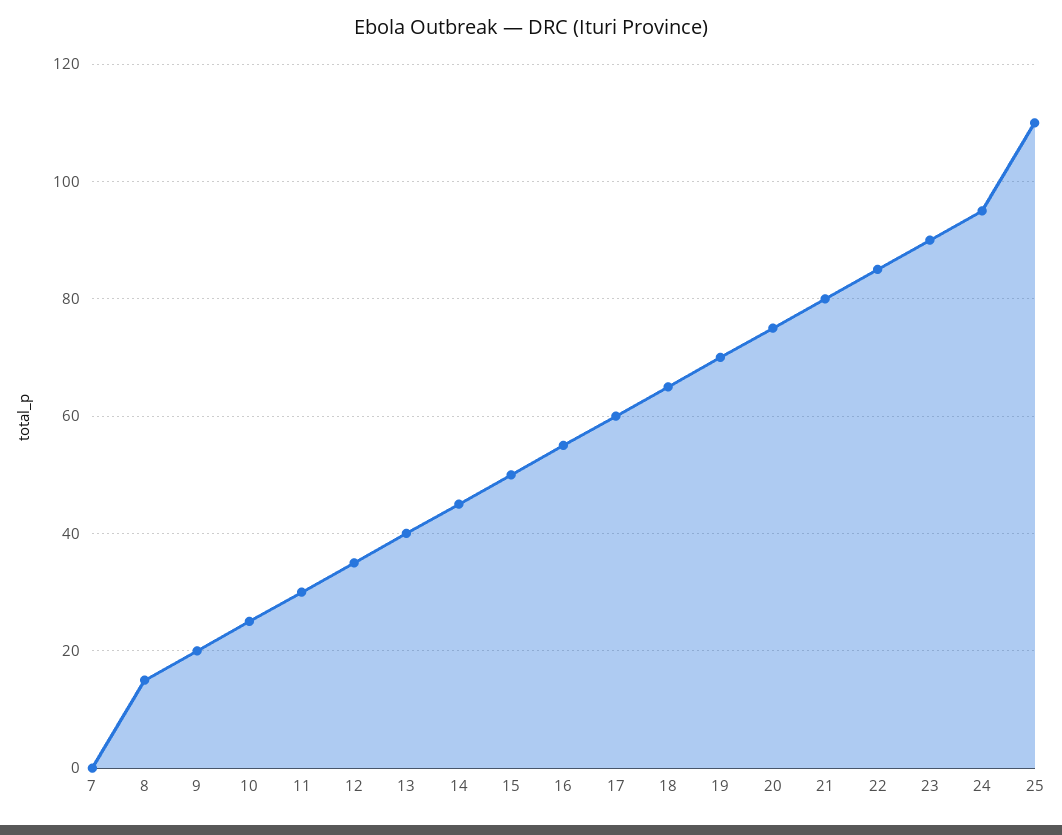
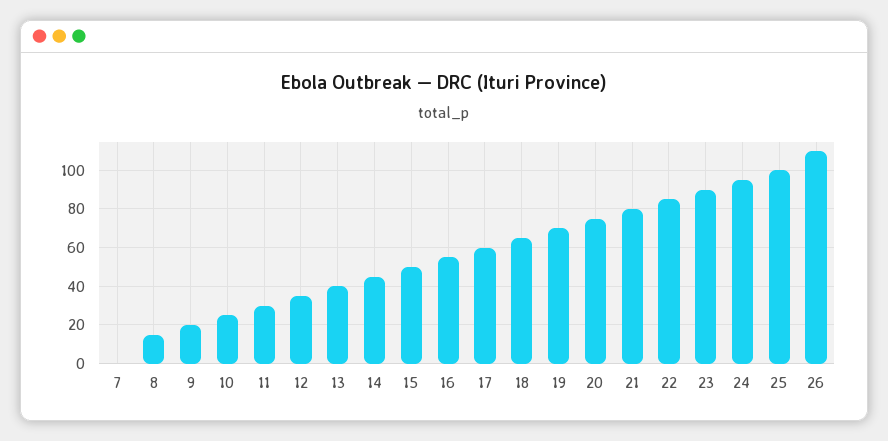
  {
    "7": 0,
    "8": 15,
    "9": 20,
    "10": 25,
    "11": 30,
    "12": 35,
    "13": 40,
    "14": 45,
    "15": 50,
    "16": 55,
    "17": 60,
    "18": 65,
    "19": 70,
    "20": 75,
    "21": 80,
    "22": 85,
    "23": 90,
    "24": 95,
-   "25": 110
+   "25": 100,
+   "26": 110
  }

